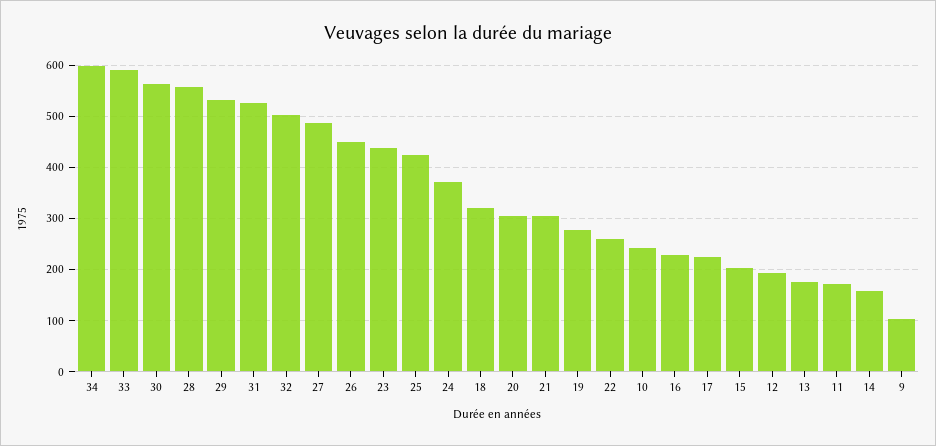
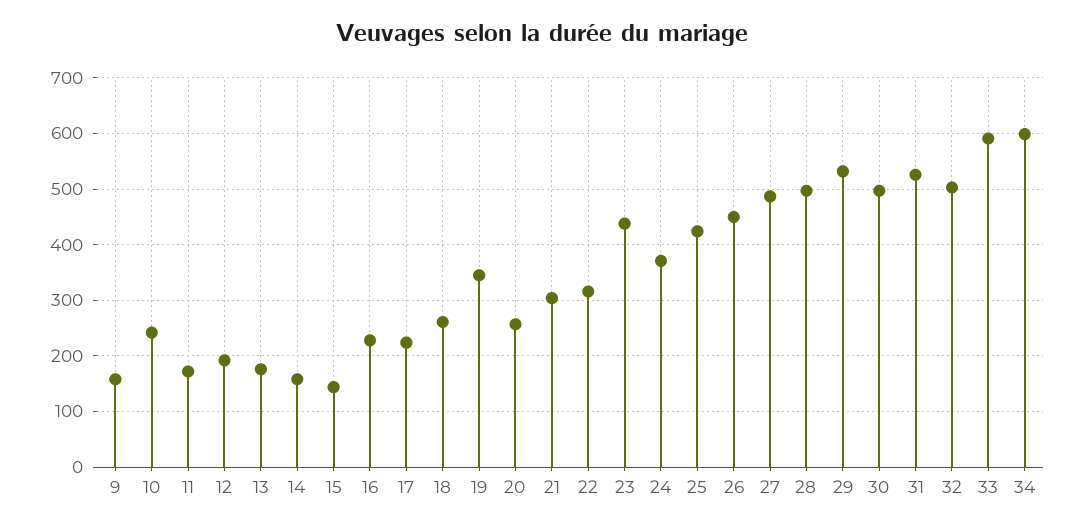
  {
    "34": 600,
    "33": 600,
-   "30": 560,
+   "30": 500,
-   "28": 560,
+   "28": 500,
    "29": 540,
    "31": 520,
    "32": 500,
    "27": 480,
    "26": 460,
    "23": 440,
    "25": 420,
    "24": 380,
-   "18": 320,
+   "18": 260,
-   "20": 300,
+   "20": 260,
    "21": 300,
-   "19": 280,
+   "19": 340,
-   "22": 260,
+   "22": 320,
    "10": 240,
    "16": 220,
    "17": 220,
-   "15": 200,
+   "15": 140,
    "12": 200,
    "13": 180,
    "11": 180,
    "14": 160,
-   "9": 100
+   "9": 160
  }

